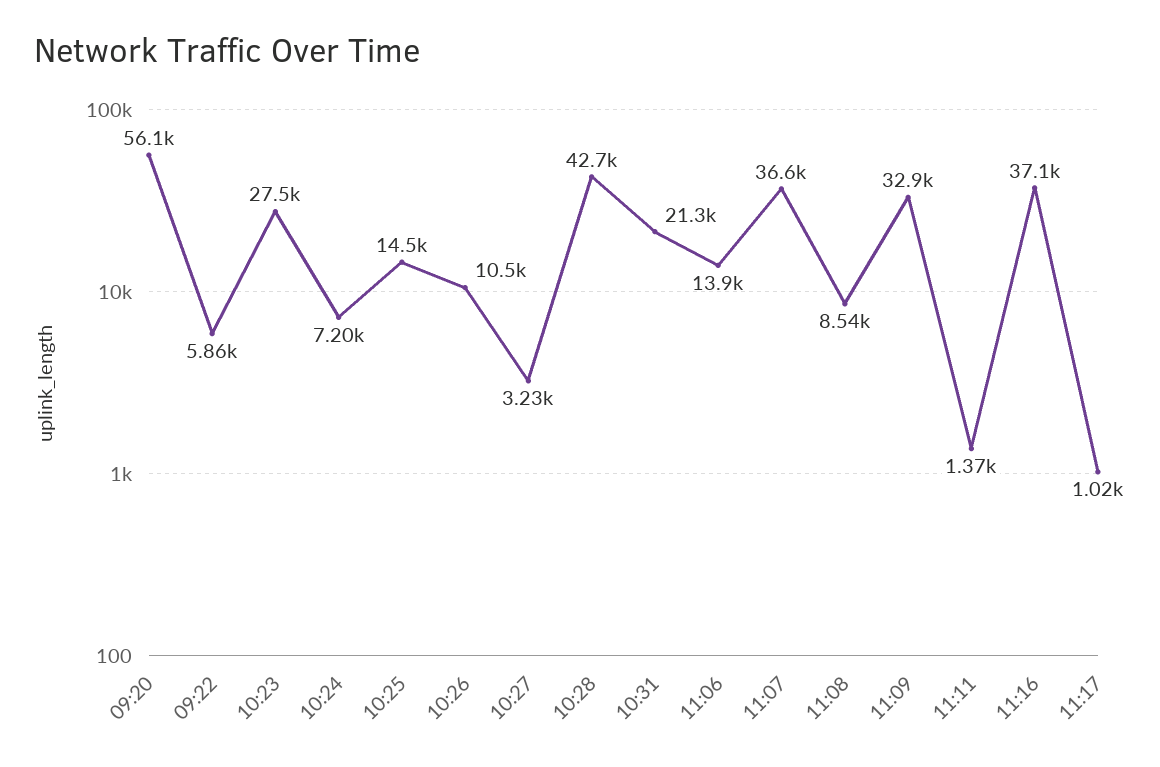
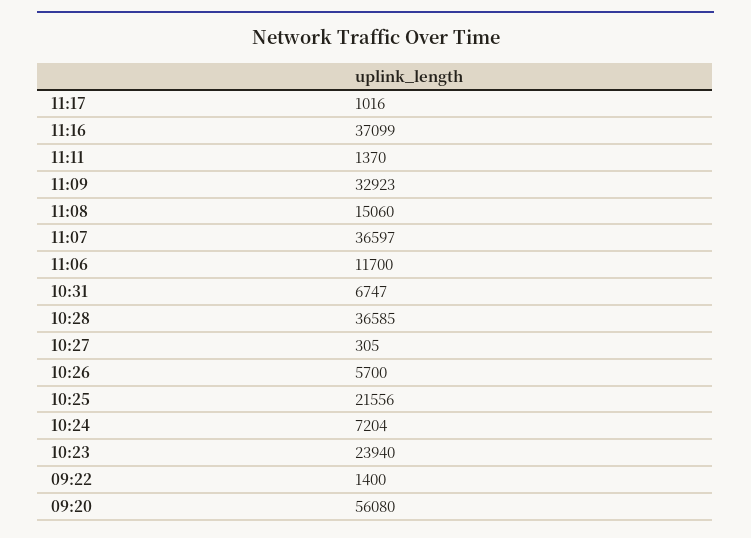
  {
    "09:20": 56080,
-   "09:22": 5860,
+   "09:22": 1400,
-   "10:23": 27500,
+   "10:23": 23940,
    "10:24": 7204,
-   "10:25": 14500,
+   "10:25": 21556,
-   "10:26": 10500,
+   "10:26": 5700,
-   "10:27": 3230,
+   "10:27": 305,
-   "10:28": 42700,
+   "10:28": 36585,
-   "10:31": 21300,
+   "10:31": 6747,
-   "11:06": 13900,
+   "11:06": 11700,
    "11:07": 36597,
-   "11:08": 8540,
+   "11:08": 15060,
    "11:09": 32923,
    "11:11": 1370,
    "11:16": 37099,
    "11:17": 1016
  }

